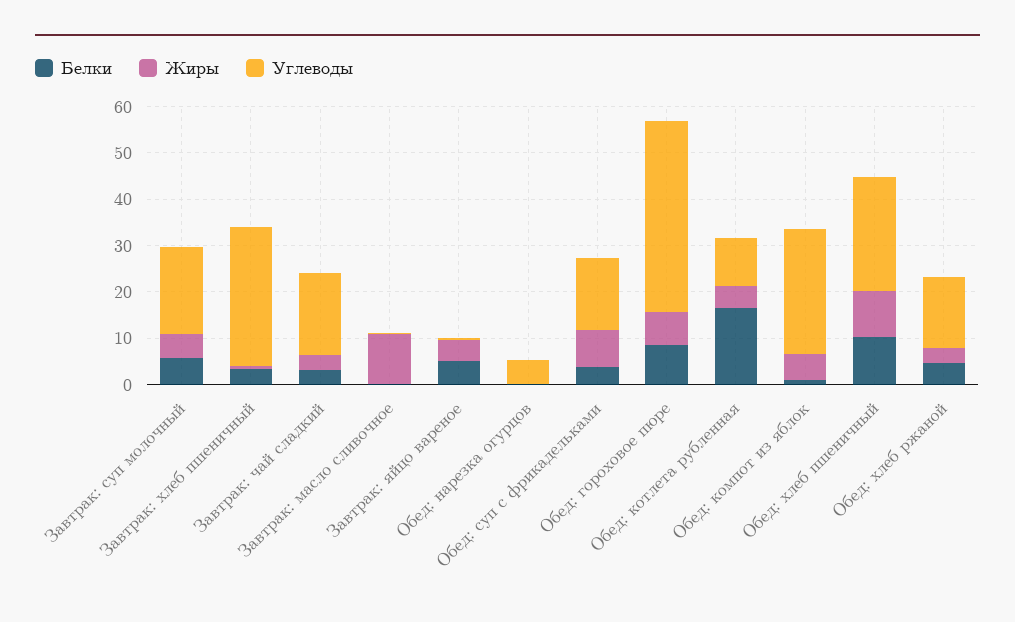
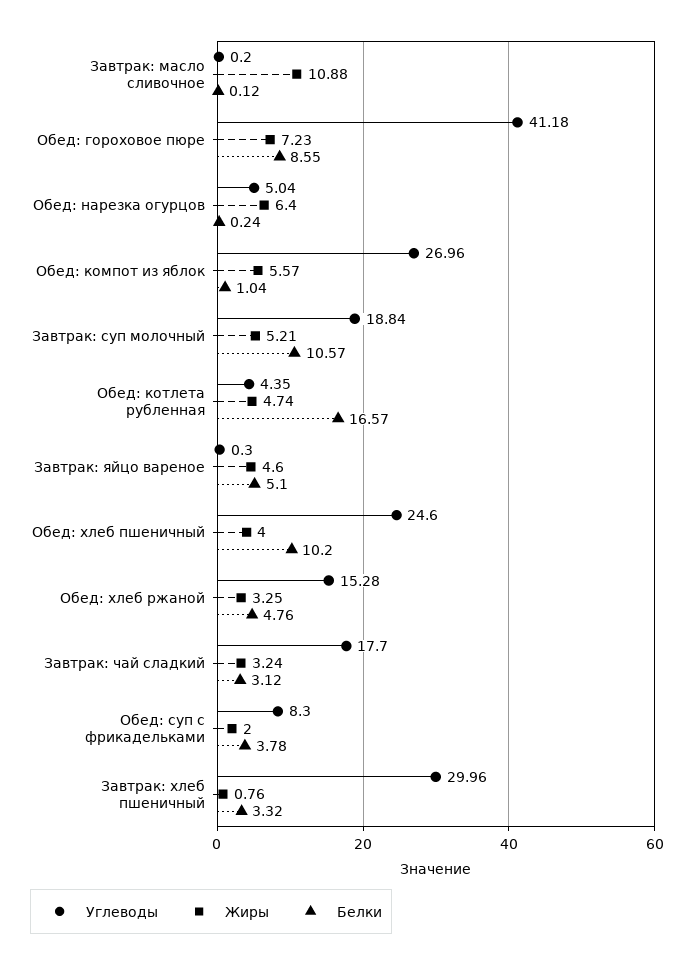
  {
    "Белки": {
-     "Завтрак: суп молочный": 6,
+     "Завтрак: суп молочный": 10.57,
      "Завтрак: хлеб пшеничный": 3.32,
      "Завтрак: чай сладкий": 3.12,
      "Завтрак: масло сливочное": 0.12,
      "Завтрак: яйцо вареное": 5.1,
      "Обед: нарезка огурцов": 0.24,
      "Обед: суп с фрикадельками": 3.78,
      "Обед: гороховое пюре": 8.55,
      "Обед: котлета рубленная": 16.57,
      "Обед: компот из яблок": 1.04,
      "Обед: хлеб пшеничный": 10.2,
      "Обед: хлеб ржаной": 4.76
    },
    "Жиры": {
      "Завтрак: суп молочный": 5.21,
      "Завтрак: хлеб пшеничный": 0.76,
      "Завтрак: чай сладкий": 3.24,
      "Завтрак: масло сливочное": 10.88,
      "Завтрак: яйцо вареное": 4.6,
-     "Обед: нарезка огурцов": 0,
+     "Обед: нарезка огурцов": 6.4,
-     "Обед: суп с фрикадельками": 8,
+     "Обед: суп с фрикадельками": 2,
      "Обед: гороховое пюре": 7.23,
      "Обед: котлета рубленная": 4.74,
      "Обед: компот из яблок": 5.57,
-     "Обед: хлеб пшеничный": 10,
+     "Обед: хлеб пшеничный": 4,
      "Обед: хлеб ржаной": 3.25
    },
    "Углеводы": {
      "Завтрак: суп молочный": 18.84,
      "Завтрак: хлеб пшеничный": 29.96,
      "Завтрак: чай сладкий": 17.7,
      "Завтрак: масло сливочное": 0.2,
      "Завтрак: яйцо вареное": 0.3,
      "Обед: нарезка огурцов": 5.04,
-     "Обед: суп с фрикадельками": 16,
+     "Обед: суп с фрикадельками": 8.3,
      "Обед: гороховое пюре": 41.18,
-     "Обед: котлета рубленная": 10,
+     "Обед: котлета рубленная": 4.35,
      "Обед: компот из яблок": 26.96,
      "Обед: хлеб пшеничный": 24.6,
      "Обед: хлеб ржаной": 15.28
    }
  }

